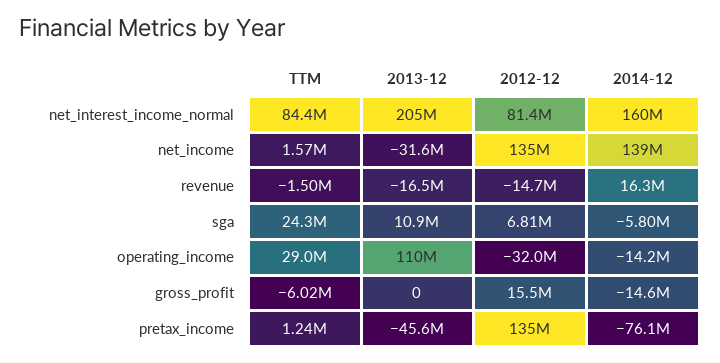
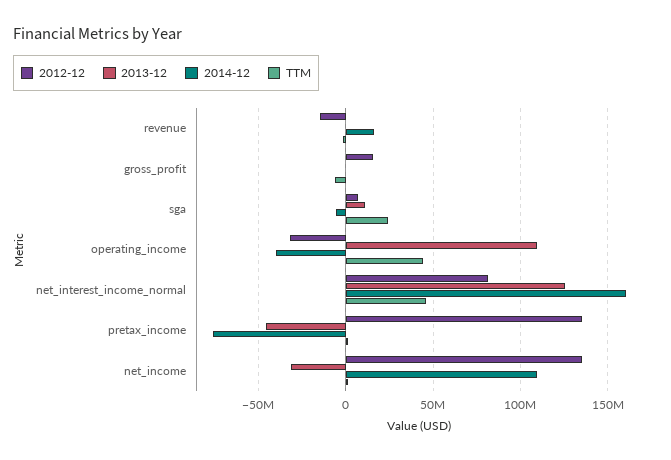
  {
    "TTM": {
-     "net_interest_income_normal": 84400000,
+     "net_interest_income_normal": 45000000,
      "net_income": 1570000,
      "revenue": -1500000,
      "sga": 24300000,
-     "operating_income": 29000000,
+     "operating_income": 45000000,
      "gross_profit": -6020000,
      "pretax_income": 1240000
    },
    "2013-12": {
-     "net_interest_income_normal": 205000000,
+     "net_interest_income_normal": 125000000,
      "net_income": -31600000,
-     "revenue": -16500000,
+     "revenue": 0,
      "sga": 10900000,
      "operating_income": 110000000,
      "gross_profit": 0,
      "pretax_income": -45600000
    },
    "2012-12": {
      "net_interest_income_normal": 81400000,
      "net_income": 135000000,
      "revenue": -14700000,
      "sga": 6810000,
      "operating_income": -32000000,
      "gross_profit": 15500000,
      "pretax_income": 135000000
    },
    "2014-12": {
      "net_interest_income_normal": 160000000,
-     "net_income": 139000000,
+     "net_income": 110000000,
      "revenue": 16300000,
      "sga": -5800000,
-     "operating_income": -14200000,
+     "operating_income": -40000000,
-     "gross_profit": -14600000,
+     "gross_profit": 0,
      "pretax_income": -76100000
    }
  }

